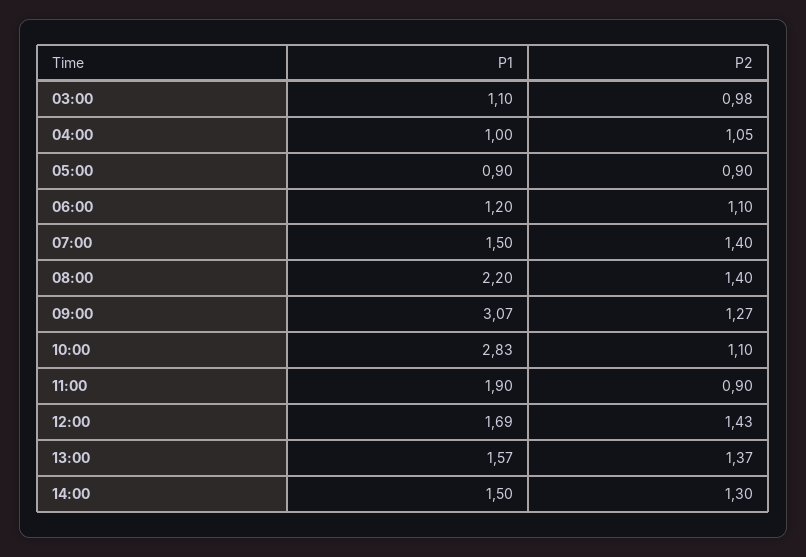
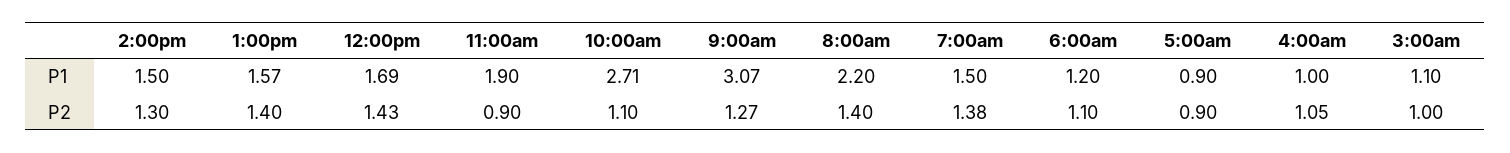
  {
    "P1": {
      "03:00": 1.1,
      "04:00": 1,
      "05:00": 0.9,
      "06:00": 1.2,
      "07:00": 1.5,
      "08:00": 2.2,
      "09:00": 3.07,
-     "10:00": 2.83,
+     "10:00": 2.71,
      "11:00": 1.9,
      "12:00": 1.69,
      "13:00": 1.57,
      "14:00": 1.5
    },
    "P2": {
-     "03:00": 0.98,
+     "03:00": 1,
      "04:00": 1.05,
      "05:00": 0.9,
      "06:00": 1.1,
-     "07:00": 1.4,
+     "07:00": 1.38,
      "08:00": 1.4,
      "09:00": 1.27,
      "10:00": 1.1,
      "11:00": 0.9,
      "12:00": 1.43,
-     "13:00": 1.37,
+     "13:00": 1.4,
      "14:00": 1.3
    }
  }

